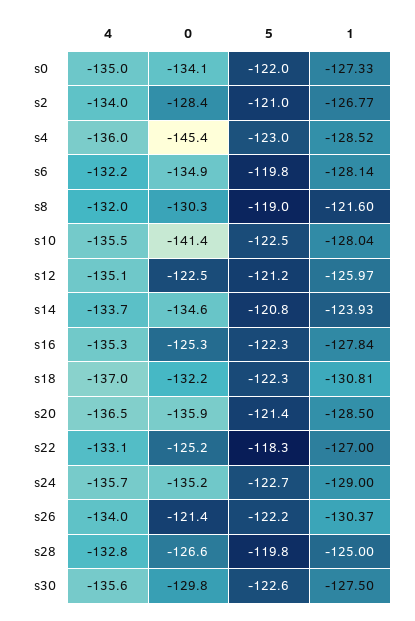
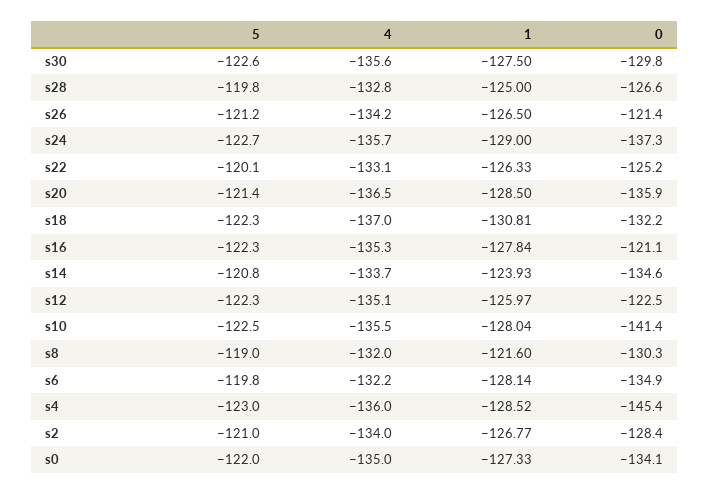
  {
    "4": {
      "s0": -135,
      "s2": -134,
      "s4": -136,
      "s6": -132.2,
      "s8": -132,
      "s10": -135.5,
      "s12": -135.1,
      "s14": -133.7,
      "s16": -135.3,
      "s18": -137,
      "s20": -136.5,
      "s22": -133.1,
      "s24": -135.7,
-     "s26": -134,
+     "s26": -134.2,
      "s28": -132.8,
      "s30": -135.6
    },
    "0": {
      "s0": -134.1,
      "s2": -128.4,
      "s4": -145.4,
      "s6": -134.9,
      "s8": -130.3,
      "s10": -141.4,
      "s12": -122.5,
      "s14": -134.6,
-     "s16": -125.3,
+     "s16": -121.1,
      "s18": -132.2,
      "s20": -135.9,
      "s22": -125.2,
-     "s24": -135.2,
+     "s24": -137.3,
      "s26": -121.4,
      "s28": -126.6,
      "s30": -129.8
    },
    "5": {
      "s0": -122,
      "s2": -121,
      "s4": -123,
      "s6": -119.8,
      "s8": -119,
      "s10": -122.5,
-     "s12": -121.2,
+     "s12": -122.3,
      "s14": -120.8,
      "s16": -122.3,
      "s18": -122.3,
      "s20": -121.4,
-     "s22": -118.3,
+     "s22": -120.1,
      "s24": -122.7,
-     "s26": -122.2,
+     "s26": -121.2,
      "s28": -119.8,
      "s30": -122.6
    },
    "1": {
      "s0": -127.33,
      "s2": -126.77,
      "s4": -128.52,
      "s6": -128.14,
      "s8": -121.6,
      "s10": -128.04,
      "s12": -125.97,
      "s14": -123.93,
      "s16": -127.84,
      "s18": -130.81,
      "s20": -128.5,
-     "s22": -127,
+     "s22": -126.33,
      "s24": -129,
-     "s26": -130.37,
+     "s26": -126.5,
      "s28": -125,
      "s30": -127.5
    }
  }

